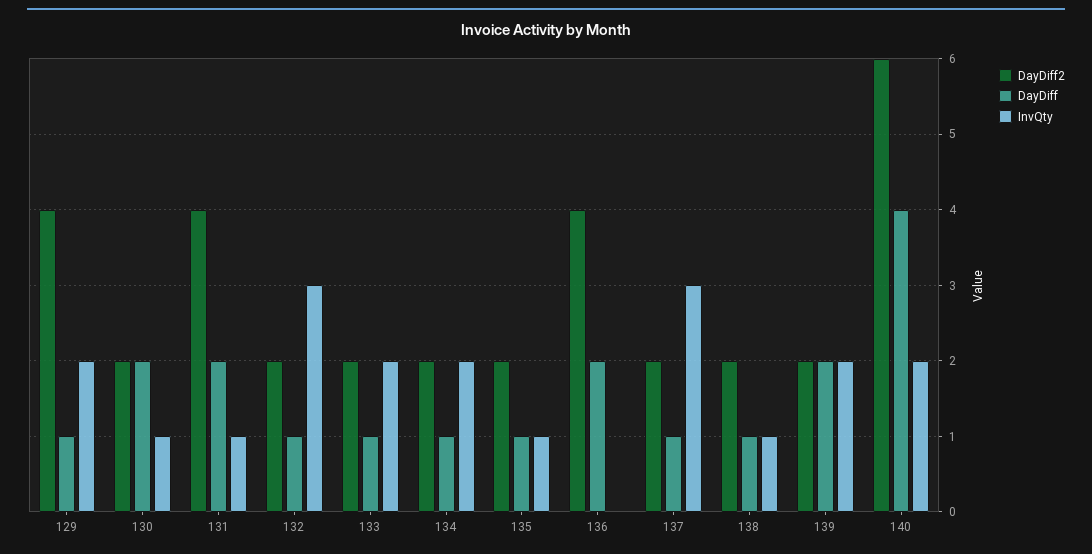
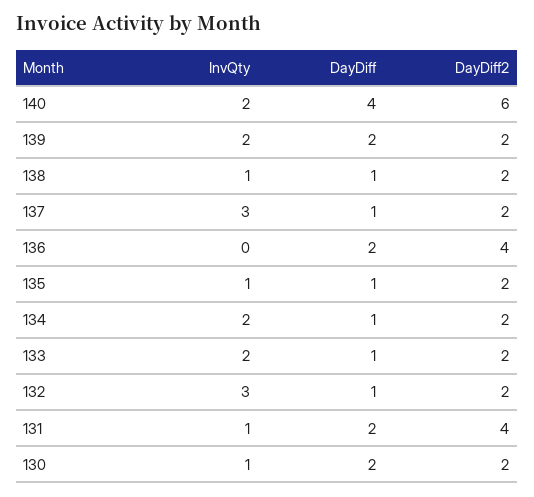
  {
    "DayDiff2": {
-     "129": 4,
      "130": 2,
      "131": 4,
      "132": 2,
      "133": 2,
      "134": 2,
      "135": 2,
      "136": 4,
      "137": 2,
      "138": 2,
      "139": 2,
      "140": 6
    },
    "DayDiff": {
-     "129": 1,
      "130": 2,
      "131": 2,
      "132": 1,
      "133": 1,
      "134": 1,
      "135": 1,
      "136": 2,
      "137": 1,
      "138": 1,
      "139": 2,
      "140": 4
    },
    "InvQty": {
-     "129": 2,
      "130": 1,
      "131": 1,
      "132": 3,
      "133": 2,
      "134": 2,
      "135": 1,
      "136": 0,
      "137": 3,
      "138": 1,
      "139": 2,
      "140": 2
    }
  }

